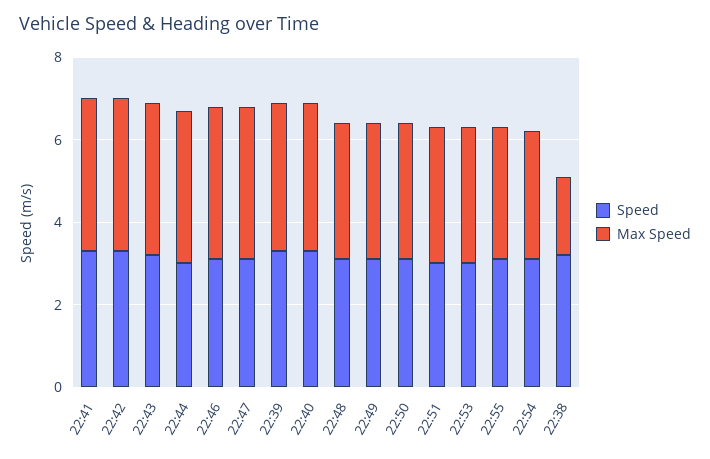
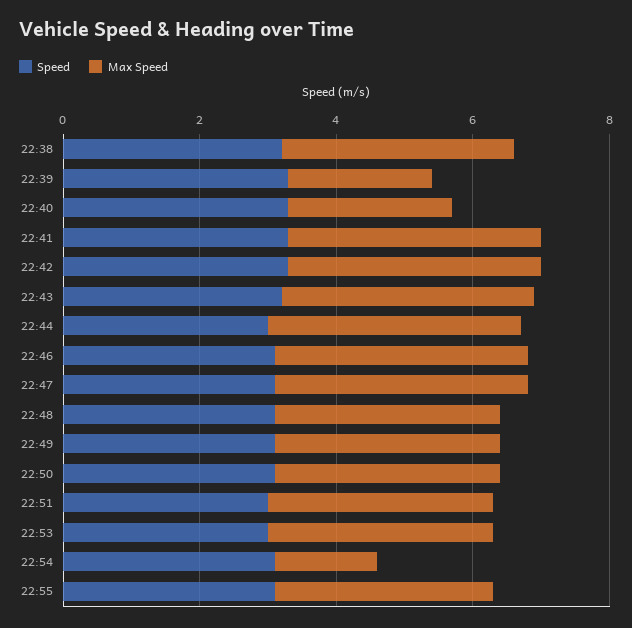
  {
    "Speed": {
      "22:41": 3.5,
      "22:42": 3.5,
      "22:43": 3,
      "22:44": 3,
      "22:46": 3,
      "22:47": 3,
      "22:39": 3.5,
      "22:40": 3.5,
      "22:48": 3,
      "22:49": 3,
      "22:50": 3,
      "22:51": 3,
      "22:53": 3,
      "22:55": 3,
      "22:54": 3,
      "22:38": 3
    },
    "Max Speed": {
      "22:41": 3.5,
      "22:42": 3.5,
      "22:43": 3.5,
      "22:44": 3.5,
      "22:46": 3.5,
      "22:47": 3.5,
-     "22:39": 3.5,
+     "22:39": 2,
-     "22:40": 3.5,
+     "22:40": 2.5,
      "22:48": 3.5,
      "22:49": 3.5,
      "22:50": 3.5,
      "22:51": 3.5,
      "22:53": 3.5,
      "22:55": 3,
-     "22:54": 3,
+     "22:54": 1.5,
-     "22:38": 2
+     "22:38": 3.5
    }
  }

